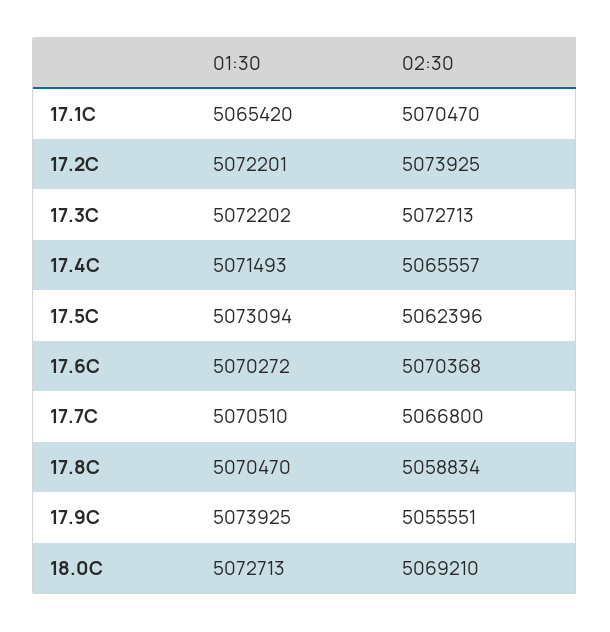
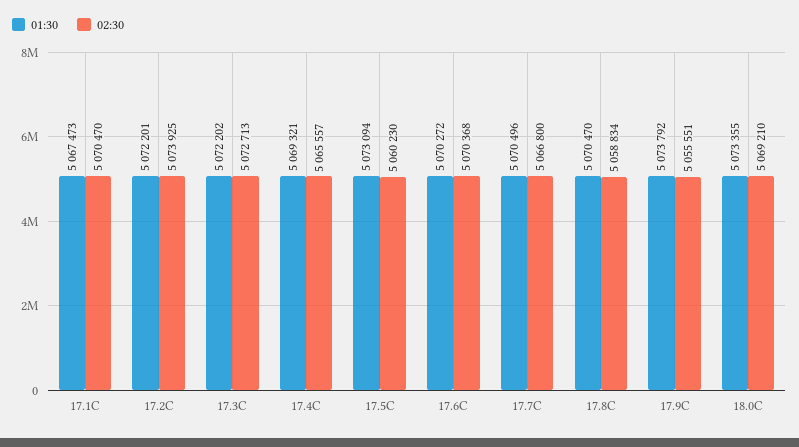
  {
    "01:30": {
-     "17.1C": 5065420,
+     "17.1C": 5067473,
      "17.2C": 5072201,
      "17.3C": 5072202,
-     "17.4C": 5071493,
+     "17.4C": 5069321,
      "17.5C": 5073094,
      "17.6C": 5070272,
-     "17.7C": 5070510,
+     "17.7C": 5070496,
      "17.8C": 5070470,
-     "17.9C": 5073925,
+     "17.9C": 5073792,
-     "18.0C": 5072713
+     "18.0C": 5073355
    },
    "02:30": {
      "17.1C": 5070470,
      "17.2C": 5073925,
      "17.3C": 5072713,
      "17.4C": 5065557,
-     "17.5C": 5062396,
+     "17.5C": 5060230,
      "17.6C": 5070368,
      "17.7C": 5066800,
      "17.8C": 5058834,
      "17.9C": 5055551,
      "18.0C": 5069210
    }
  }

